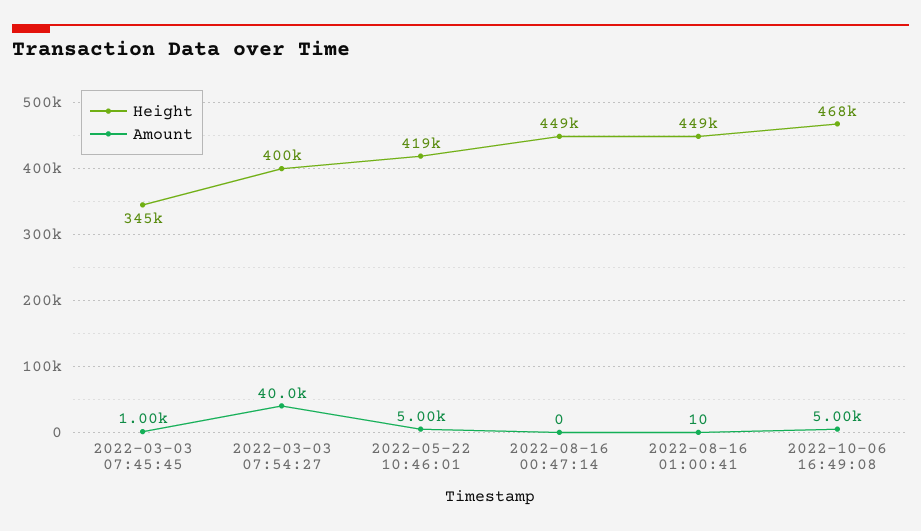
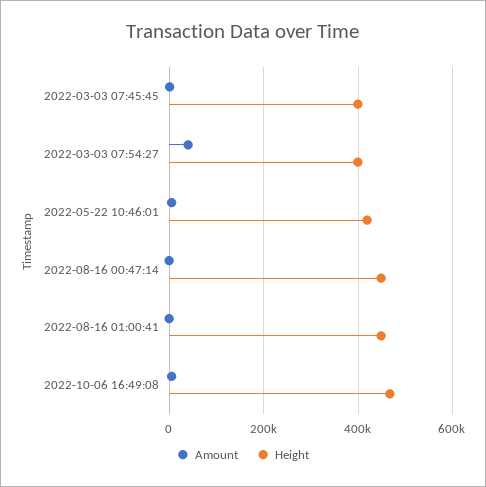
  {
    "Height": {
-     "2022-03-03 07:45:45": 345000,
+     "2022-03-03 07:45:45": 400000,
      "2022-03-03 07:54:27": 400000,
      "2022-05-22 10:46:01": 419000,
      "2022-08-16 00:47:14": 449000,
      "2022-08-16 01:00:41": 449000,
      "2022-10-06 16:49:08": 468000
    },
    "Amount": {
      "2022-03-03 07:45:45": 1000,
      "2022-03-03 07:54:27": 40000,
      "2022-05-22 10:46:01": 5000,
      "2022-08-16 00:47:14": 0,
      "2022-08-16 01:00:41": 10,
      "2022-10-06 16:49:08": 5000
    }
  }

